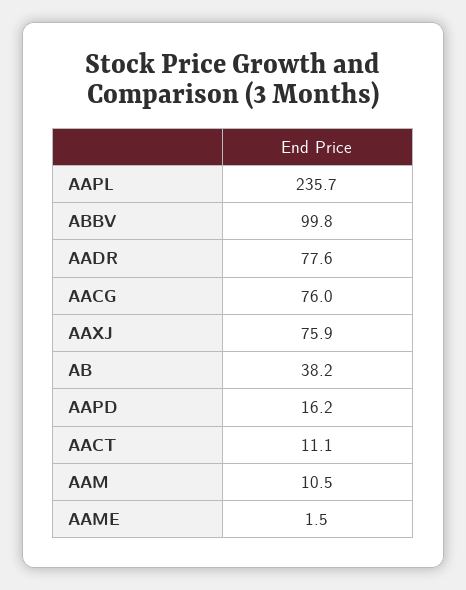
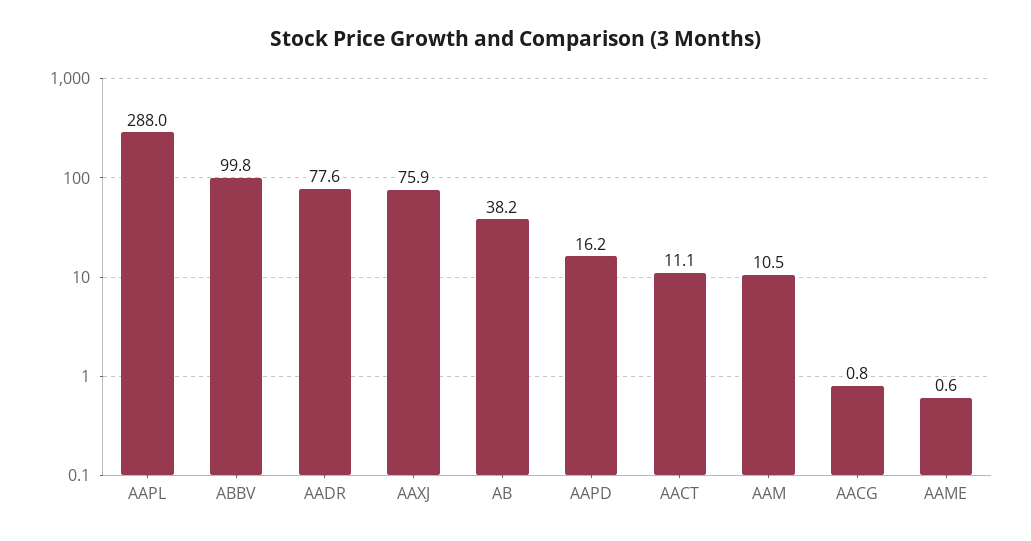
  {
-   "AAPL": 235.7,
+   "AAPL": 288,
    "ABBV": 99.8,
    "AADR": 77.6,
-   "AACG": 76,
+   "AACG": 0.8,
    "AAXJ": 75.9,
    "AB": 38.2,
    "AAPD": 16.2,
    "AACT": 11.1,
    "AAM": 10.5,
-   "AAME": 1.5
+   "AAME": 0.6
  }

